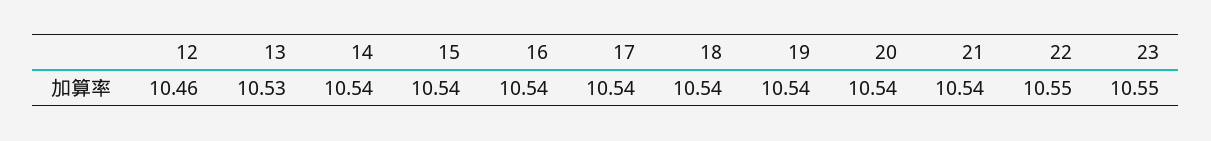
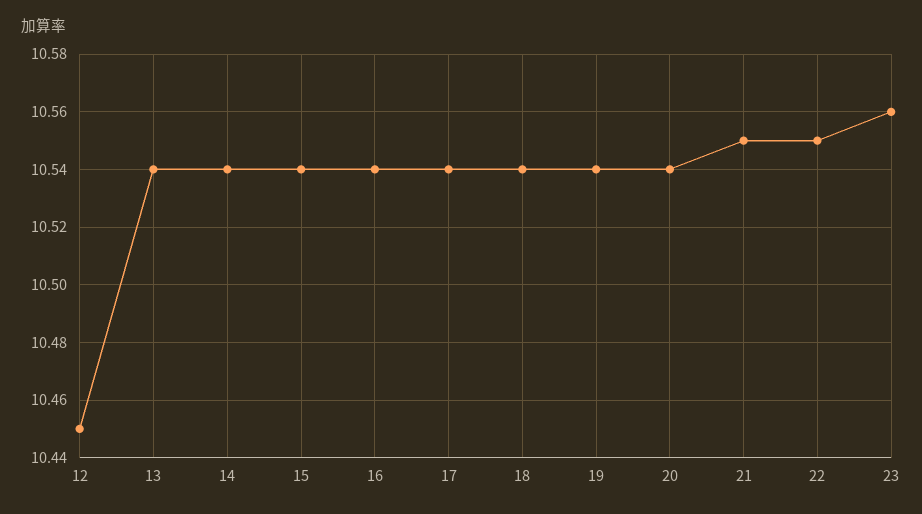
  {
-   "12": 10.46,
+   "12": 10.45,
-   "13": 10.53,
+   "13": 10.54,
    "14": 10.54,
    "15": 10.54,
    "16": 10.54,
    "17": 10.54,
    "18": 10.54,
    "19": 10.54,
    "20": 10.54,
-   "21": 10.54,
+   "21": 10.55,
    "22": 10.55,
-   "23": 10.55
+   "23": 10.56
  }

